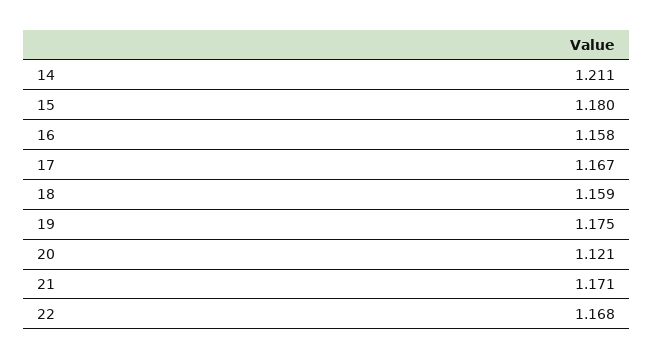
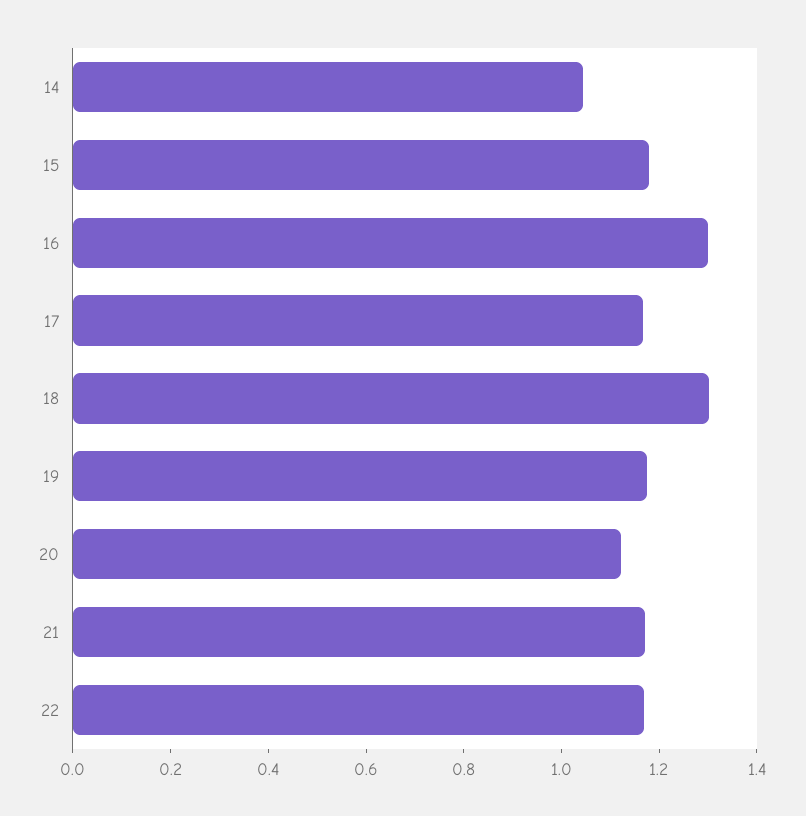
  {
-   "14": 1.211,
+   "14": 1.05,
    "15": 1.18,
-   "16": 1.158,
+   "16": 1.3,
    "17": 1.167,
-   "18": 1.159,
+   "18": 1.3,
    "19": 1.175,
    "20": 1.121,
    "21": 1.171,
    "22": 1.168
  }

